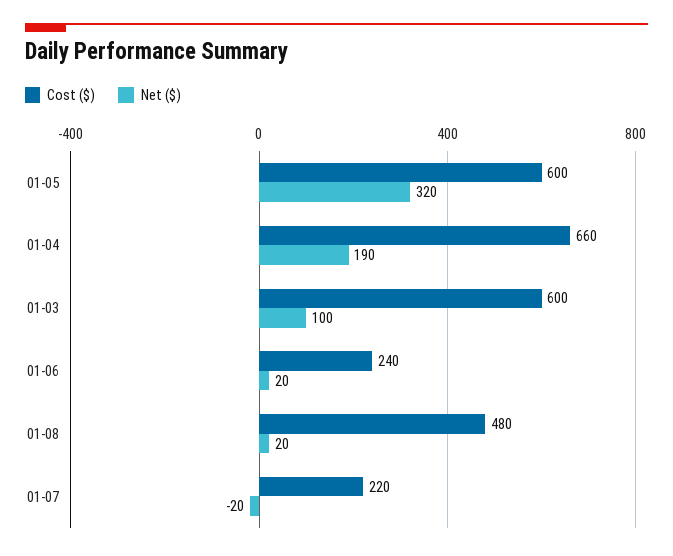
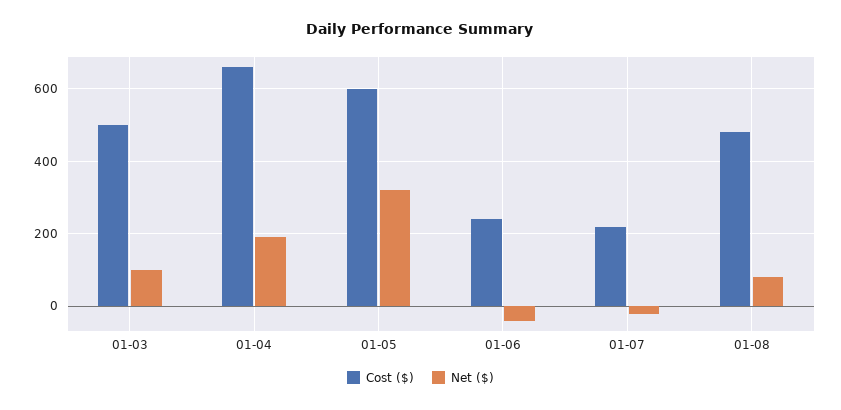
  {
    "Cost ($)": {
      "01-05": 600,
      "01-04": 660,
-     "01-03": 600,
+     "01-03": 500,
      "01-06": 240,
      "01-08": 480,
      "01-07": 220
    },
    "Net ($)": {
      "01-05": 320,
      "01-04": 190,
      "01-03": 100,
-     "01-06": 20,
+     "01-06": -40,
-     "01-08": 20,
+     "01-08": 80,
      "01-07": -20
    }
  }

